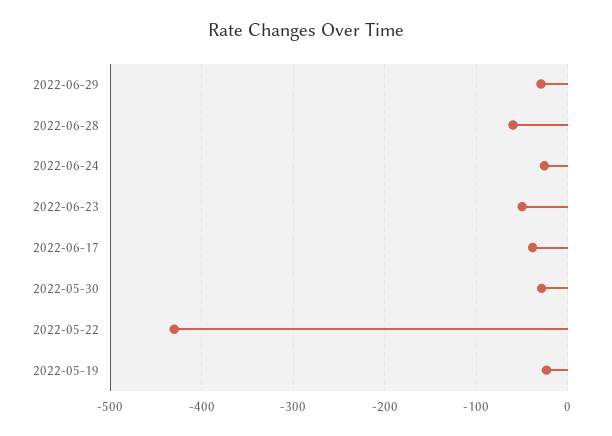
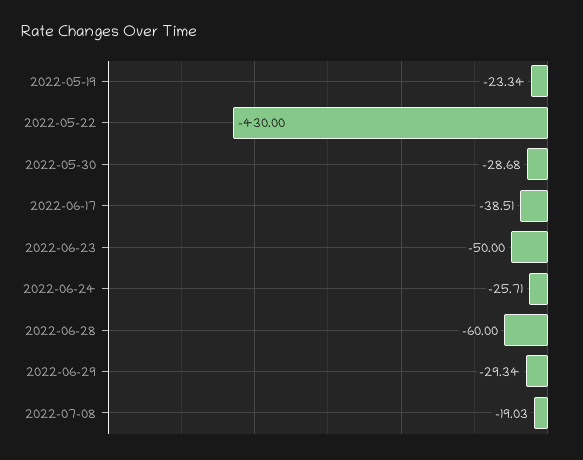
  {
    "2022-06-29": -29.34,
    "2022-06-28": -60,
    "2022-06-24": -25.71,
    "2022-06-23": -50,
    "2022-06-17": -38.51,
    "2022-05-30": -28.68,
    "2022-05-22": -430,
-   "2022-05-19": -23.34
+   "2022-05-19": -23.34,
+   "2022-07-08": -19.03
  }

